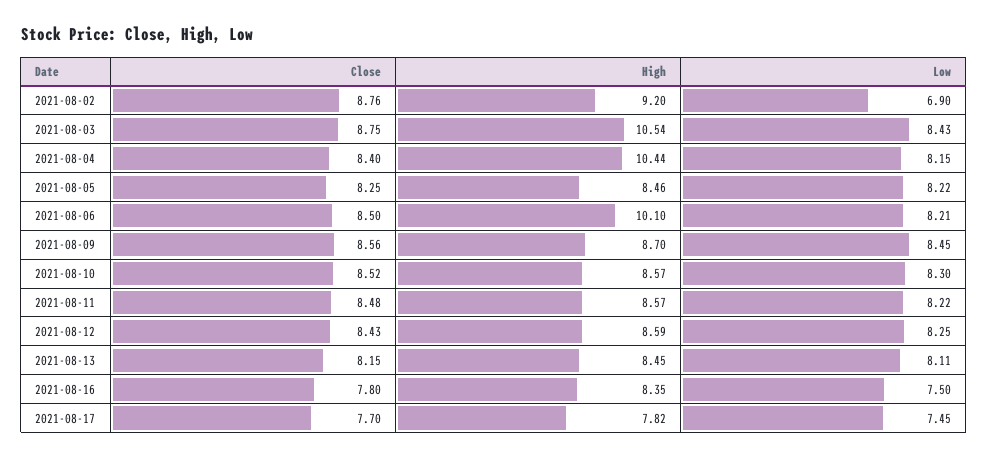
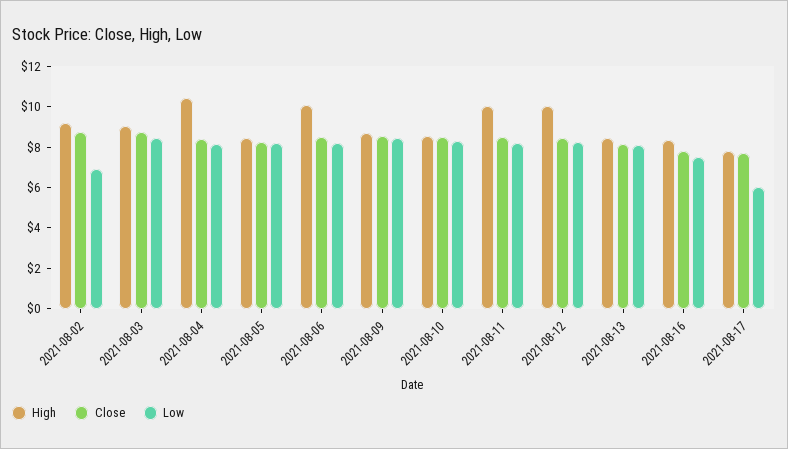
  {
    "Close": {
      "2021-08-02": 8.76,
      "2021-08-03": 8.75,
      "2021-08-04": 8.4,
      "2021-08-05": 8.25,
      "2021-08-06": 8.5,
      "2021-08-09": 8.56,
      "2021-08-10": 8.52,
      "2021-08-11": 8.48,
      "2021-08-12": 8.43,
      "2021-08-13": 8.15,
      "2021-08-16": 7.8,
      "2021-08-17": 7.7
    },
    "High": {
      "2021-08-02": 9.2,
-     "2021-08-03": 10.54,
+     "2021-08-03": 9,
      "2021-08-04": 10.44,
      "2021-08-05": 8.46,
      "2021-08-06": 10.1,
      "2021-08-09": 8.7,
      "2021-08-10": 8.57,
-     "2021-08-11": 8.57,
+     "2021-08-11": 10,
-     "2021-08-12": 8.59,
+     "2021-08-12": 10,
      "2021-08-13": 8.45,
      "2021-08-16": 8.35,
      "2021-08-17": 7.82
    },
    "Low": {
      "2021-08-02": 6.9,
      "2021-08-03": 8.43,
      "2021-08-04": 8.15,
      "2021-08-05": 8.22,
      "2021-08-06": 8.21,
      "2021-08-09": 8.45,
      "2021-08-10": 8.3,
      "2021-08-11": 8.22,
      "2021-08-12": 8.25,
      "2021-08-13": 8.11,
      "2021-08-16": 7.5,
-     "2021-08-17": 7.45
+     "2021-08-17": 6
    }
  }

